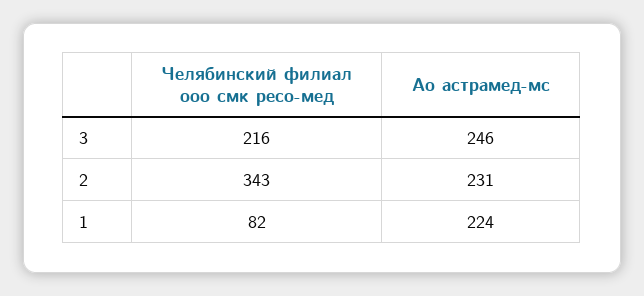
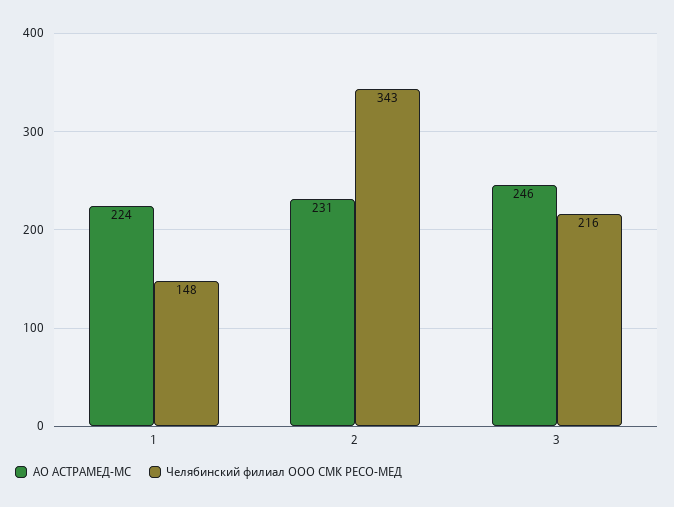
  {
    "Челябинский филиал ооо смк ресо-мед": {
      "3": 216,
      "2": 343,
-     "1": 82
+     "1": 148
    },
    "Ао астрамед-мс": {
      "3": 246,
      "2": 231,
      "1": 224
    }
  }

